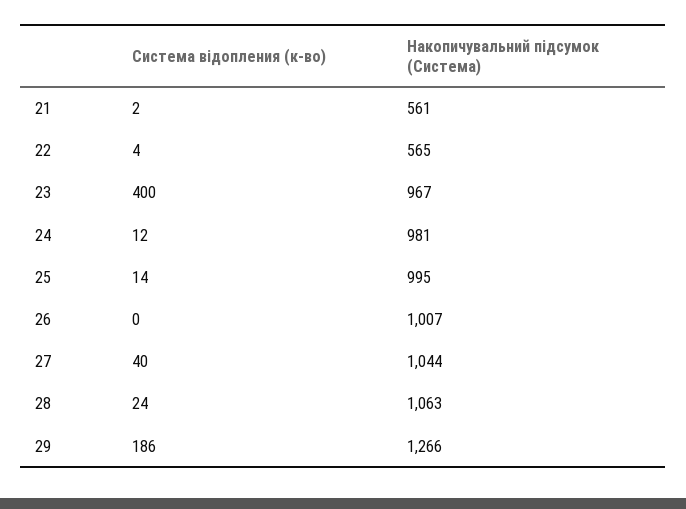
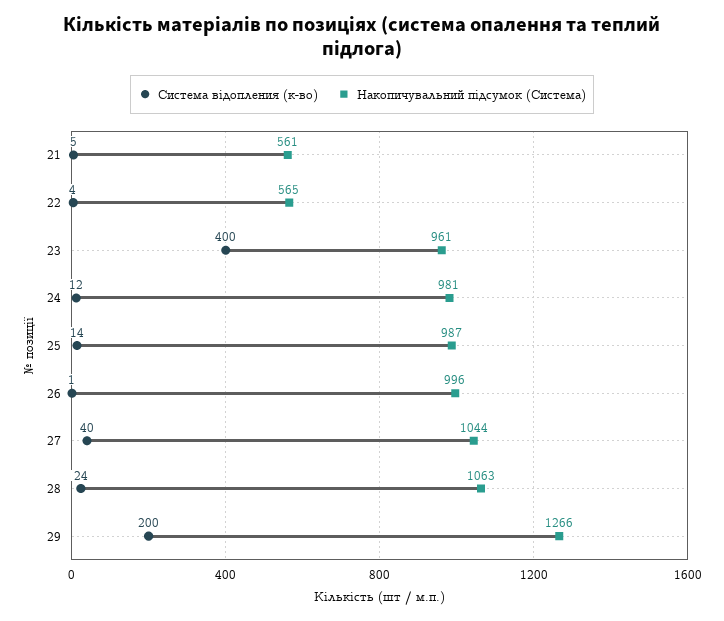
  {
    "Система відопления (к-во)": {
-     "21": 2,
+     "21": 5,
      "22": 4,
      "23": 400,
      "24": 12,
      "25": 14,
-     "26": 0,
+     "26": 1,
      "27": 40,
      "28": 24,
-     "29": 186
+     "29": 200
    },
    "Накопичувальний підсумок (Система)": {
      "21": 561,
      "22": 565,
-     "23": 967,
+     "23": 961,
      "24": 981,
-     "25": 995,
+     "25": 987,
-     "26": 1007,
+     "26": 996,
      "27": 1044,
      "28": 1063,
      "29": 1266
    }
  }

